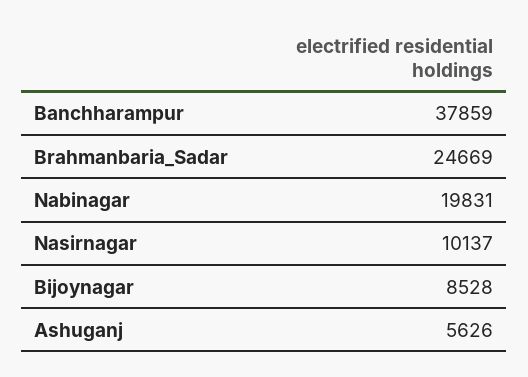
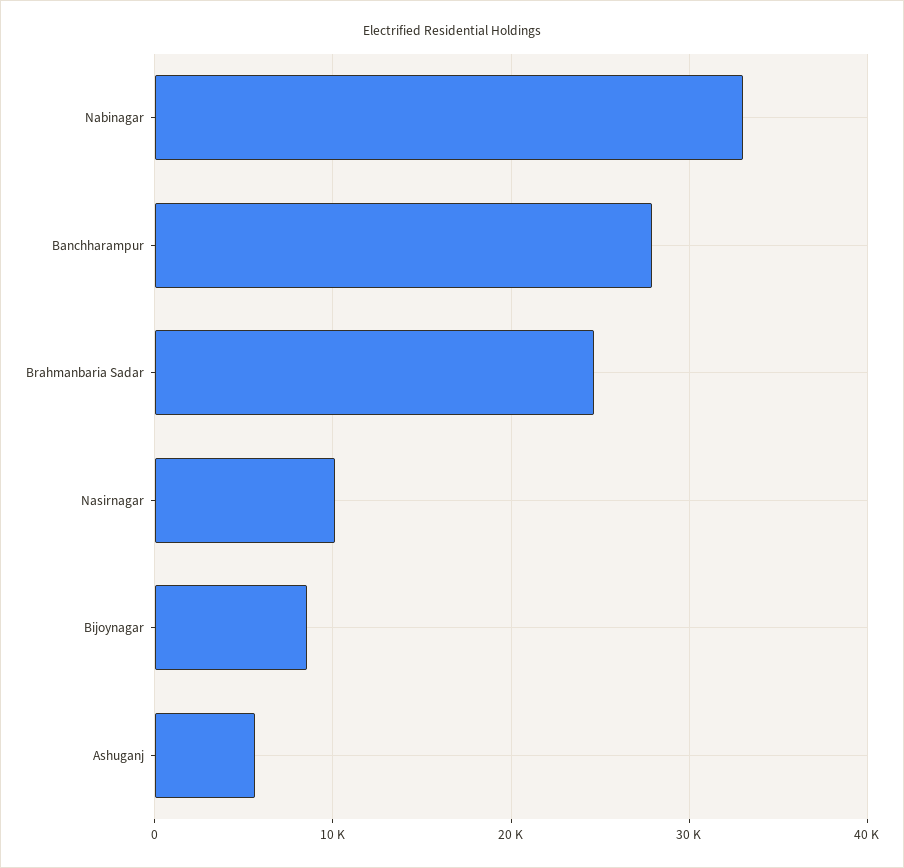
  {
-   "Banchharampur": 37859,
+   "Banchharampur": 28000,
    "Brahmanbaria_Sadar": 24669,
-   "Nabinagar": 19831,
+   "Nabinagar": 33000,
    "Nasirnagar": 10137,
    "Bijoynagar": 8528,
    "Ashuganj": 5626
  }

